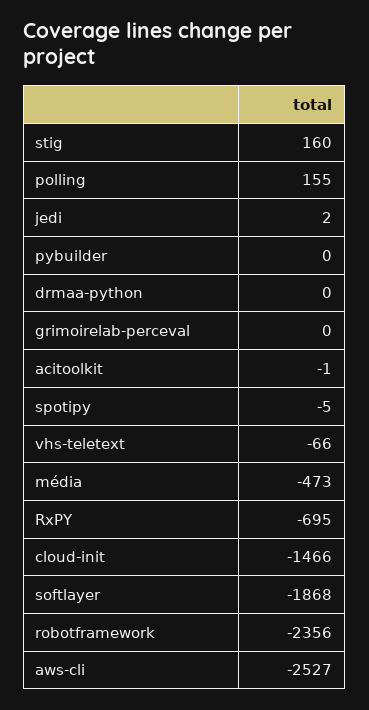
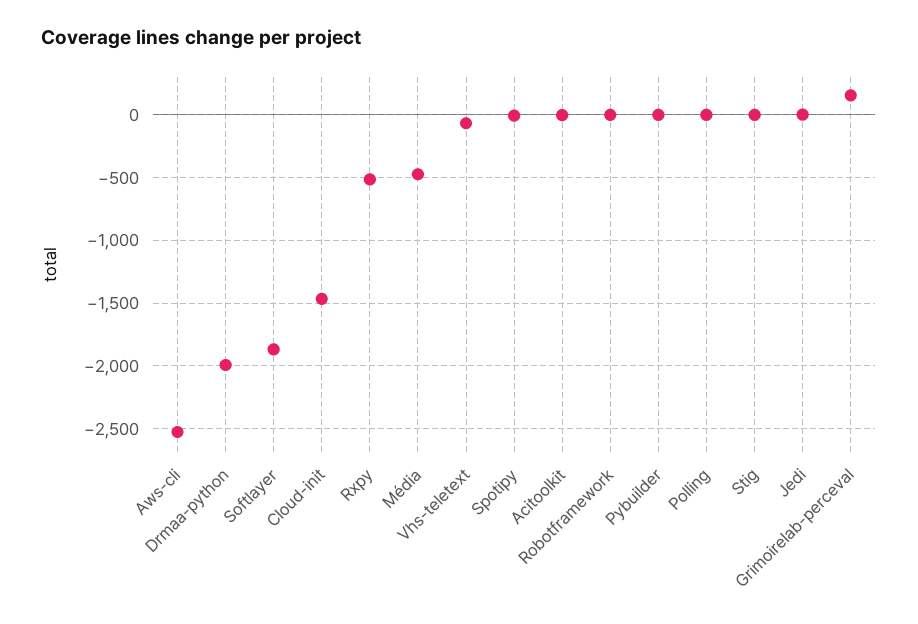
  {
-   "stig": 160,
+   "stig": 0,
-   "polling": 155,
+   "polling": 0,
    "jedi": 2,
    "pybuilder": 0,
-   "drmaa-python": 0,
+   "drmaa-python": -2000,
-   "grimoirelab-perceval": 0,
+   "grimoirelab-perceval": 150,
    "acitoolkit": -1,
    "spotipy": -5,
    "vhs-teletext": -66,
    "média": -473,
-   "RxPY": -695,
+   "RxPY": -500,
    "cloud-init": -1466,
    "softlayer": -1868,
-   "robotframework": -2356,
+   "robotframework": 0,
    "aws-cli": -2527
  }

